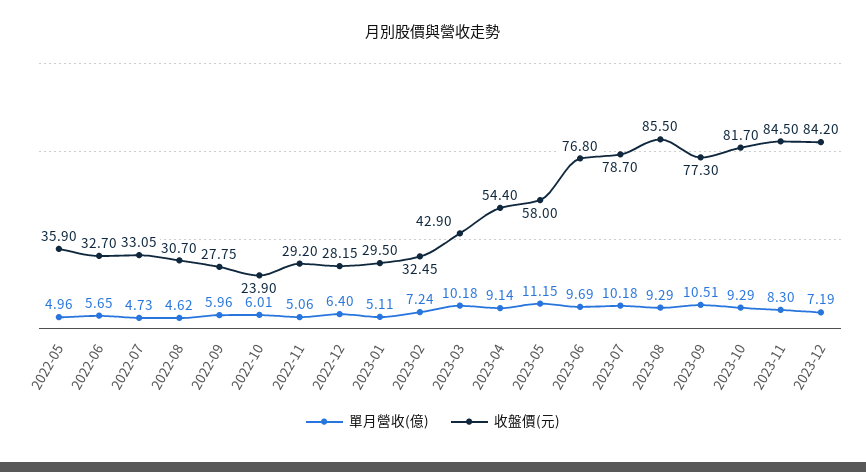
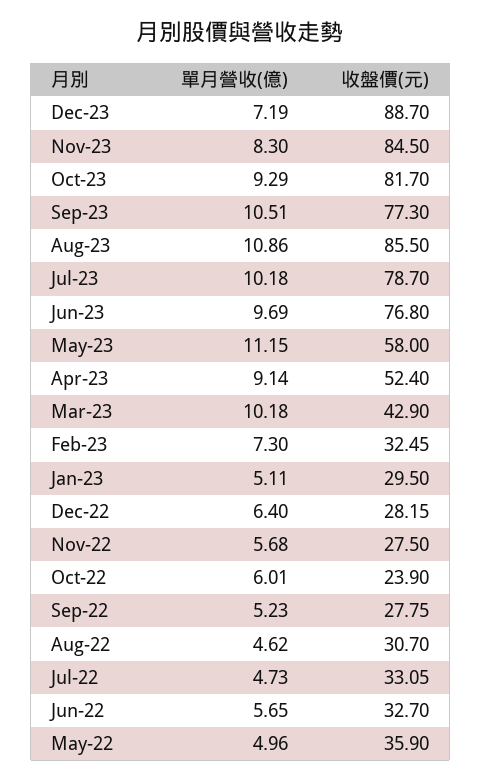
  {
    "單月營收(億)": {
      "2022-05": 4.96,
      "2022-06": 5.65,
      "2022-07": 4.73,
      "2022-08": 4.62,
-     "2022-09": 5.96,
+     "2022-09": 5.23,
      "2022-10": 6.01,
-     "2022-11": 5.06,
+     "2022-11": 5.68,
      "2022-12": 6.4,
      "2023-01": 5.11,
-     "2023-02": 7.24,
+     "2023-02": 7.3,
      "2023-03": 10.18,
      "2023-04": 9.14,
      "2023-05": 11.15,
      "2023-06": 9.69,
      "2023-07": 10.18,
-     "2023-08": 9.29,
+     "2023-08": 10.86,
      "2023-09": 10.51,
      "2023-10": 9.29,
      "2023-11": 8.3,
      "2023-12": 7.19
    },
    "收盤價(元)": {
      "2022-05": 35.9,
      "2022-06": 32.7,
      "2022-07": 33.05,
      "2022-08": 30.7,
      "2022-09": 27.75,
      "2022-10": 23.9,
-     "2022-11": 29.2,
+     "2022-11": 27.5,
      "2022-12": 28.15,
      "2023-01": 29.5,
      "2023-02": 32.45,
      "2023-03": 42.9,
-     "2023-04": 54.4,
+     "2023-04": 52.4,
      "2023-05": 58,
      "2023-06": 76.8,
      "2023-07": 78.7,
      "2023-08": 85.5,
      "2023-09": 77.3,
      "2023-10": 81.7,
      "2023-11": 84.5,
-     "2023-12": 84.2
+     "2023-12": 88.7
    }
  }

